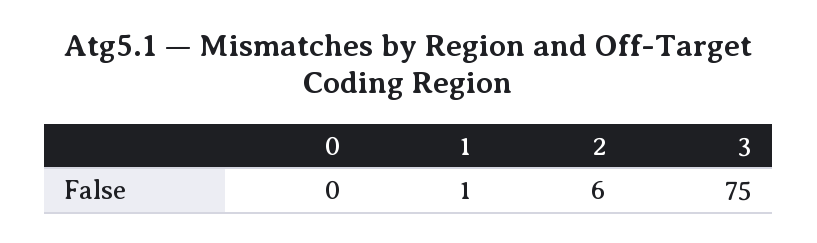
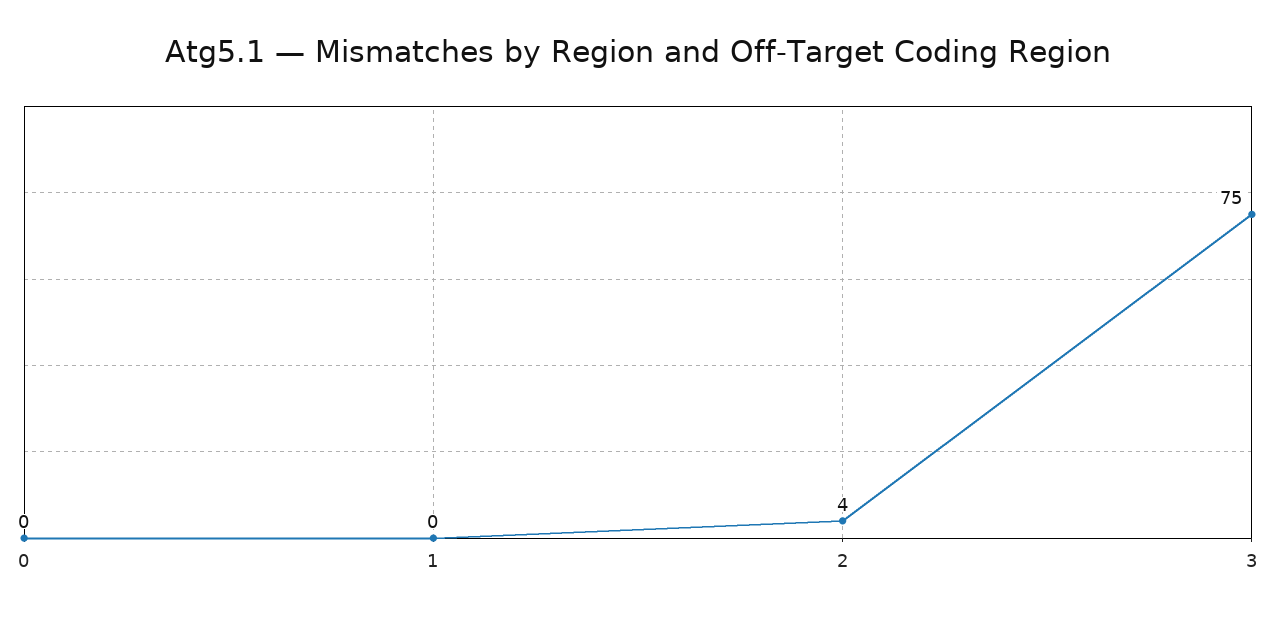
  {
    "0": 0,
-   "1": 1,
+   "1": 0,
-   "2": 6,
+   "2": 4,
    "3": 75
  }

